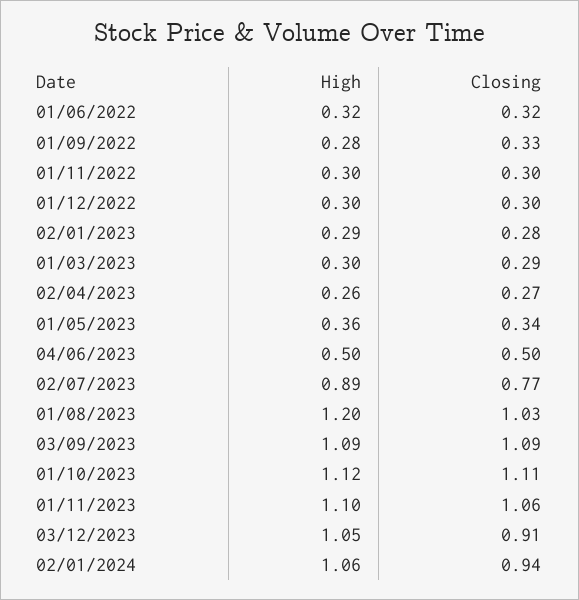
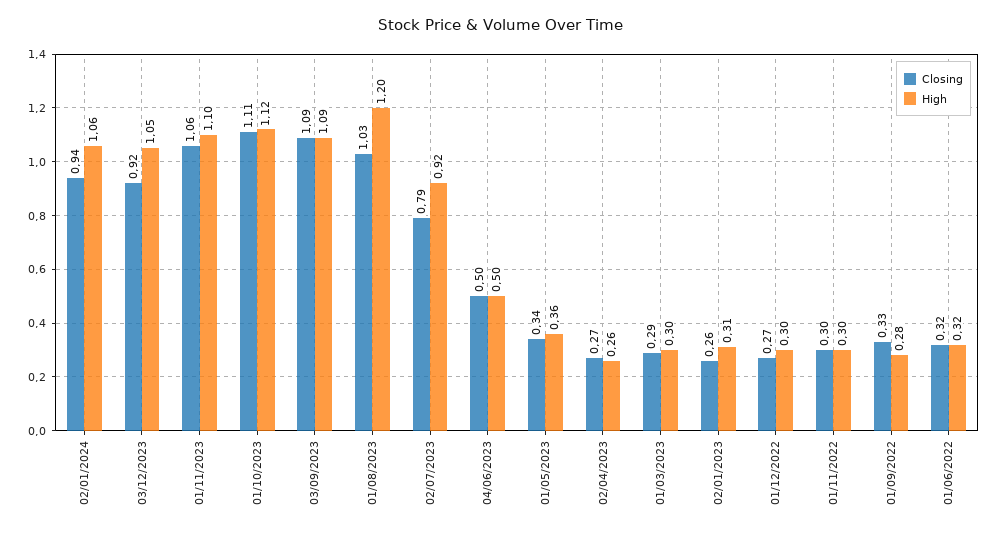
  {
    "High": {
      "01/06/2022": 0.32,
      "01/09/2022": 0.28,
      "01/11/2022": 0.3,
      "01/12/2022": 0.3,
-     "02/01/2023": 0.29,
+     "02/01/2023": 0.31,
      "01/03/2023": 0.3,
      "02/04/2023": 0.26,
      "01/05/2023": 0.36,
      "04/06/2023": 0.5,
-     "02/07/2023": 0.89,
+     "02/07/2023": 0.92,
      "01/08/2023": 1.2,
      "03/09/2023": 1.09,
      "01/10/2023": 1.12,
      "01/11/2023": 1.1,
      "03/12/2023": 1.05,
      "02/01/2024": 1.06
    },
    "Closing": {
      "01/06/2022": 0.32,
      "01/09/2022": 0.33,
      "01/11/2022": 0.3,
-     "01/12/2022": 0.3,
+     "01/12/2022": 0.27,
-     "02/01/2023": 0.28,
+     "02/01/2023": 0.26,
      "01/03/2023": 0.29,
      "02/04/2023": 0.27,
      "01/05/2023": 0.34,
      "04/06/2023": 0.5,
-     "02/07/2023": 0.77,
+     "02/07/2023": 0.79,
      "01/08/2023": 1.03,
      "03/09/2023": 1.09,
      "01/10/2023": 1.11,
      "01/11/2023": 1.06,
-     "03/12/2023": 0.91,
+     "03/12/2023": 0.92,
      "02/01/2024": 0.94
    }
  }

